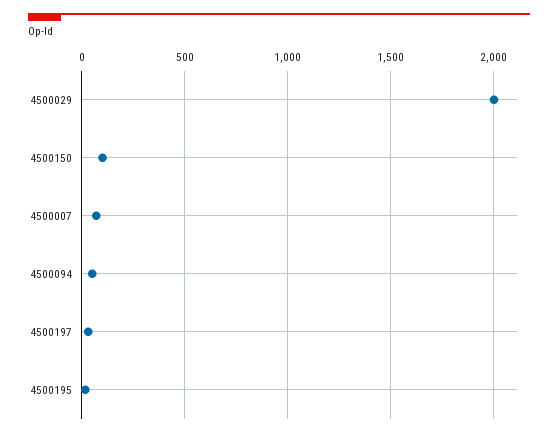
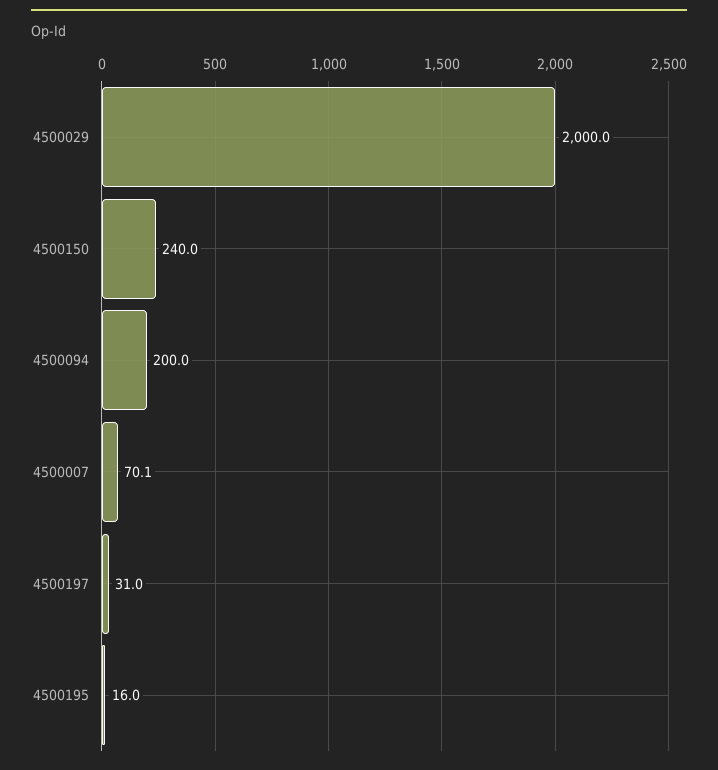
  {
    "4500029": 2000,
-   "4500150": 100,
+   "4500150": 240,
    "4500007": 70.1,
-   "4500094": 50,
+   "4500094": 200,
    "4500197": 31,
    "4500195": 16
  }

